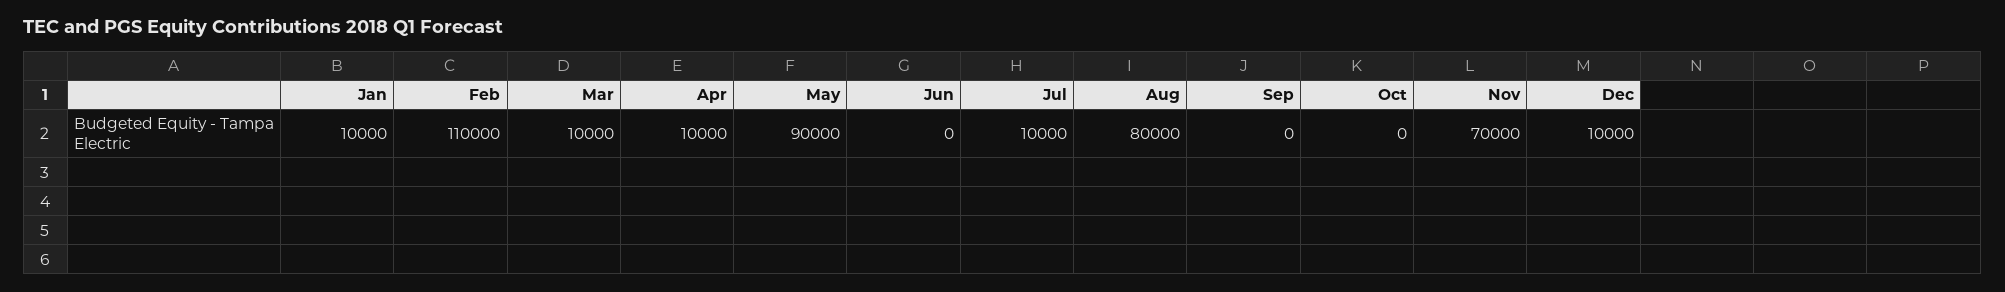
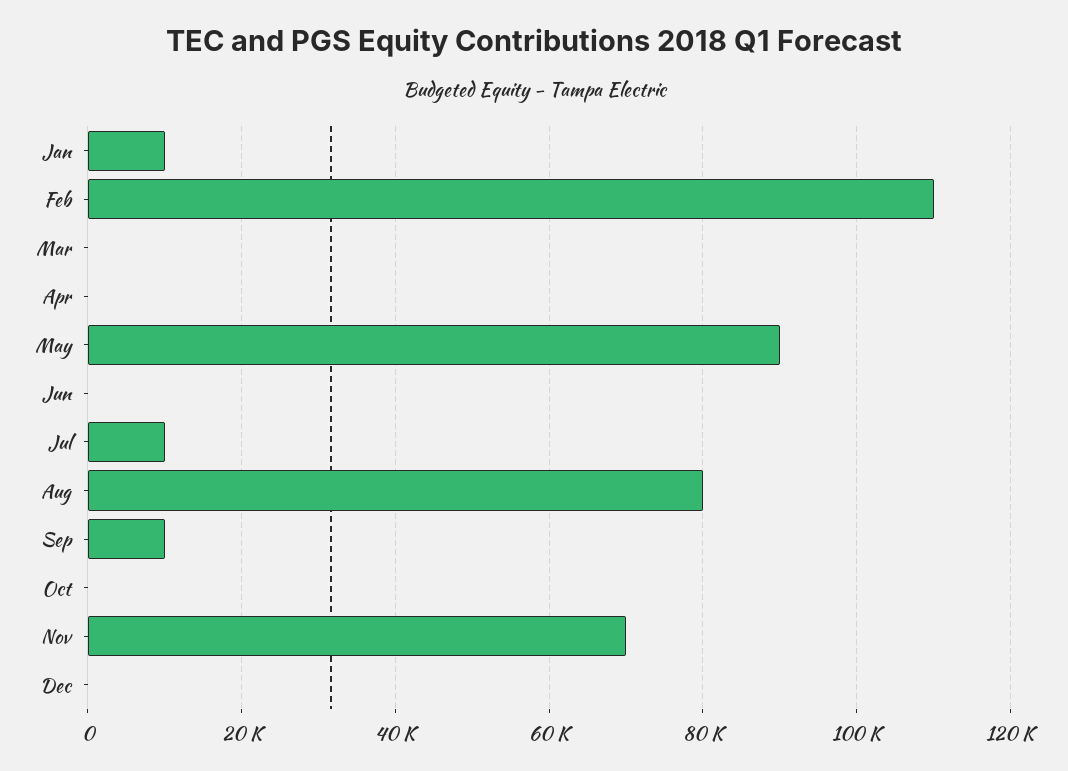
  {
    "Jan": 10000,
    "Feb": 110000,
-   "Mar": 10000,
+   "Mar": 0,
-   "Apr": 10000,
+   "Apr": 0,
    "May": 90000,
    "Jun": 0,
    "Jul": 10000,
    "Aug": 80000,
-   "Sep": 0,
+   "Sep": 10000,
    "Oct": 0,
    "Nov": 70000,
-   "Dec": 10000
+   "Dec": 0
  }

